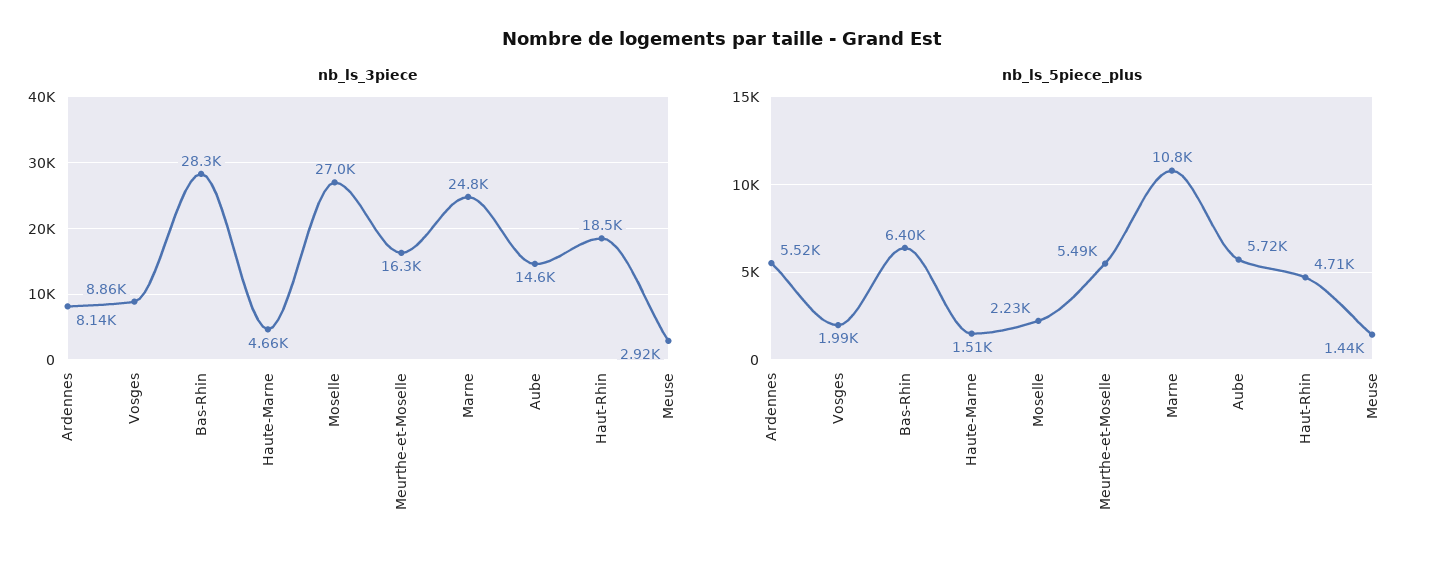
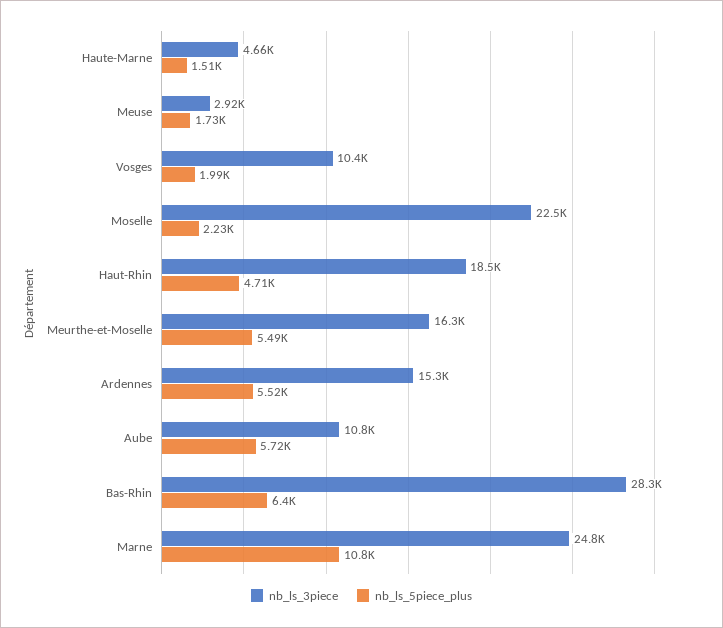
  {
    "nb_ls_3piece": {
-     "Ardennes": 8140,
+     "Ardennes": 15300,
-     "Vosges": 8860,
+     "Vosges": 10400,
      "Bas-Rhin": 28300,
      "Haute-Marne": 4660,
-     "Moselle": 27000,
+     "Moselle": 22500,
      "Meurthe-et-Moselle": 16300,
      "Marne": 24800,
-     "Aube": 14600,
+     "Aube": 10800,
      "Haut-Rhin": 18500,
      "Meuse": 2920
    },
    "nb_ls_5piece_plus": {
      "Ardennes": 5520,
      "Vosges": 1990,
      "Bas-Rhin": 6400,
      "Haute-Marne": 1510,
      "Moselle": 2230,
      "Meurthe-et-Moselle": 5490,
      "Marne": 10800,
      "Aube": 5720,
      "Haut-Rhin": 4710,
-     "Meuse": 1440
+     "Meuse": 1730
    }
  }

